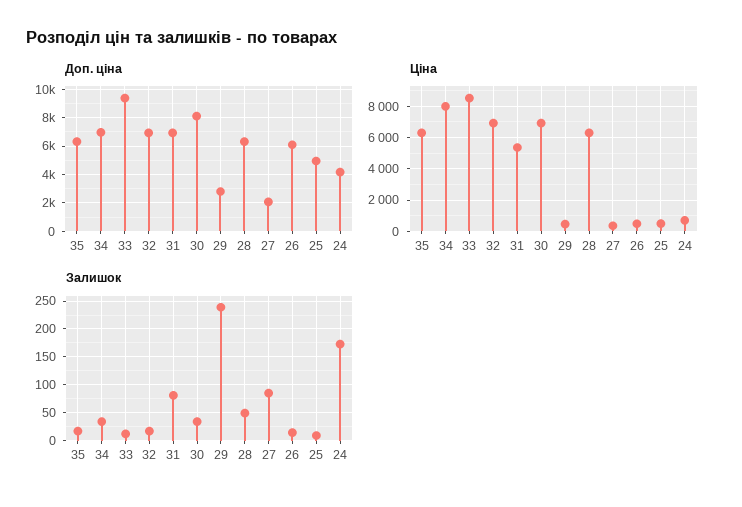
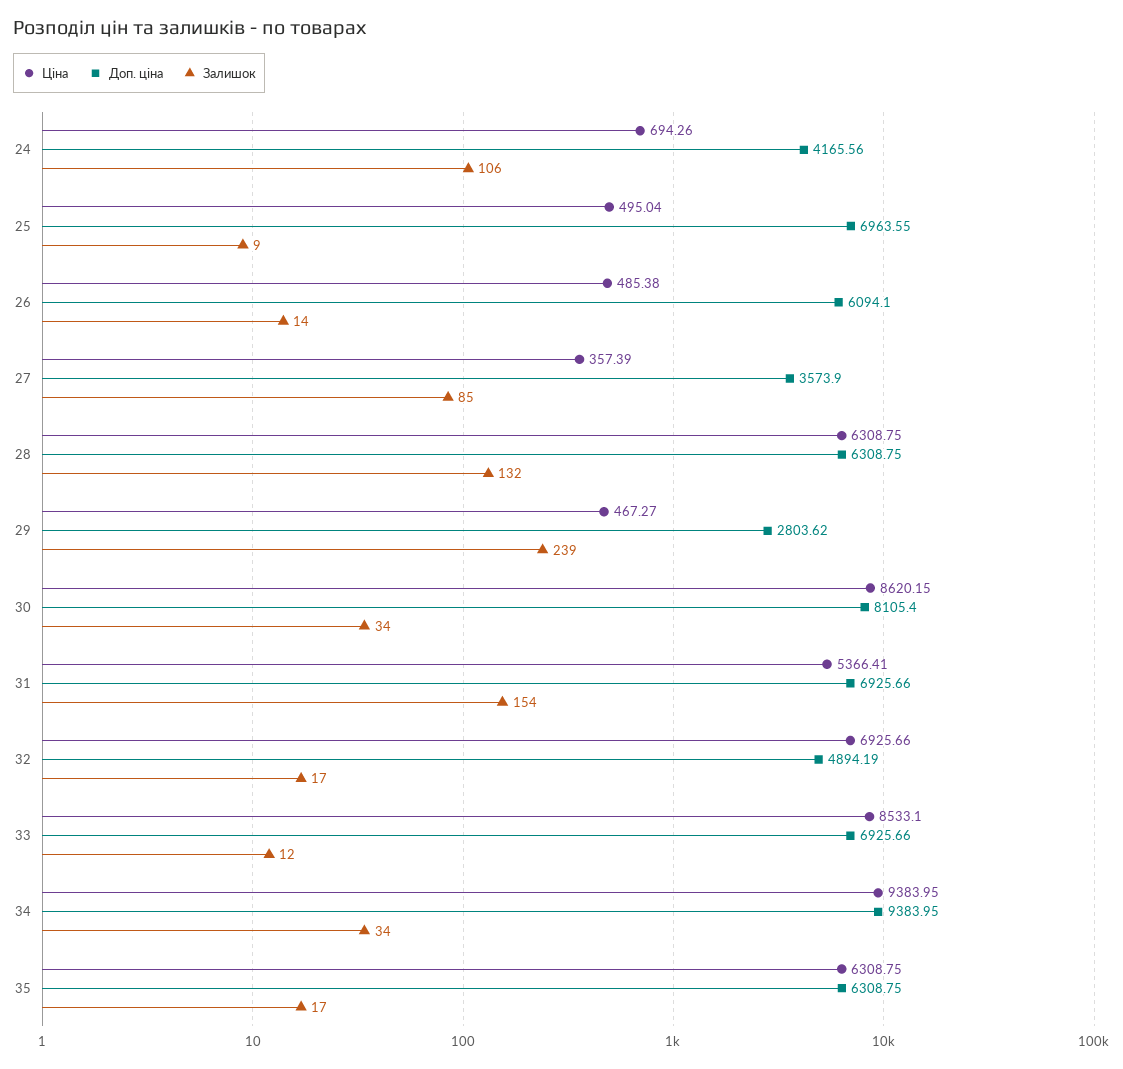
  {
    "Доп. ціна": {
      "35": 6308.75,
-     "34": 7000,
+     "34": 9383.95,
-     "33": 9500,
+     "33": 6925.66,
-     "32": 7000,
+     "32": 4894.19,
      "31": 6925.66,
      "30": 8105.4,
      "29": 2803.62,
      "28": 6308.75,
-     "27": 2000,
+     "27": 3573.9,
      "26": 6094.1,
-     "25": 5000,
+     "25": 6963.55,
      "24": 4165.56
    },
    "Ціна": {
      "35": 6308.75,
-     "34": 8000,
+     "34": 9383.95,
      "33": 8533.1,
      "32": 6925.66,
      "31": 5366.41,
-     "30": 7000,
+     "30": 8620.15,
      "29": 467.27,
      "28": 6308.75,
      "27": 357.39,
      "26": 485.38,
      "25": 495.04,
      "24": 694.26
    },
    "Залишок": {
      "35": 17,
      "34": 34,
      "33": 12,
      "32": 17,
-     "31": 75,
+     "31": 154,
      "30": 34,
      "29": 239,
-     "28": 50,
+     "28": 132,
      "27": 85,
      "26": 14,
      "25": 9,
-     "24": 175
+     "24": 106
    }
  }

